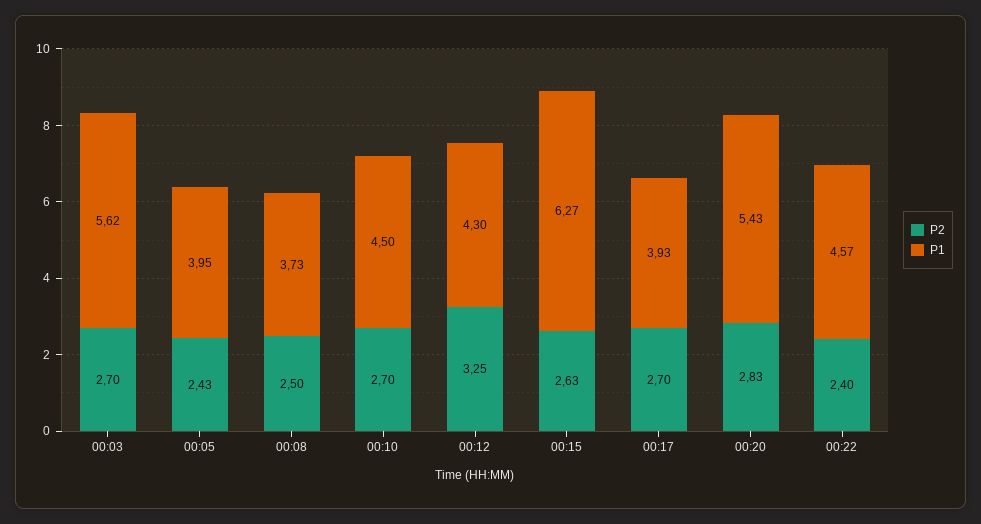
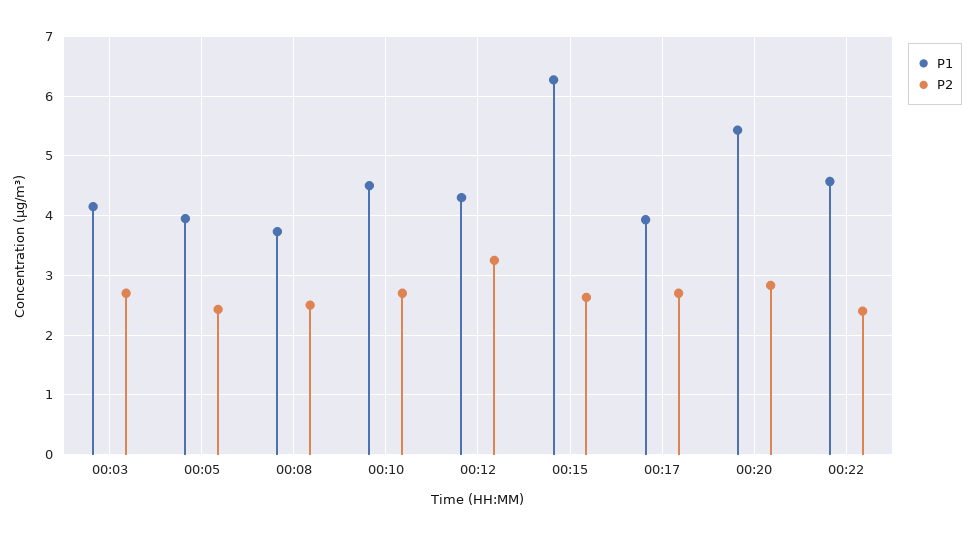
  {
    "P2": {
      "00:03": 2.7,
      "00:05": 2.43,
      "00:08": 2.5,
      "00:10": 2.7,
      "00:12": 3.25,
      "00:15": 2.63,
      "00:17": 2.7,
      "00:20": 2.83,
      "00:22": 2.4
    },
    "P1": {
-     "00:03": 5.62,
+     "00:03": 4.2,
      "00:05": 3.95,
      "00:08": 3.73,
      "00:10": 4.5,
      "00:12": 4.3,
      "00:15": 6.27,
      "00:17": 3.93,
      "00:20": 5.43,
      "00:22": 4.57
    }
  }

